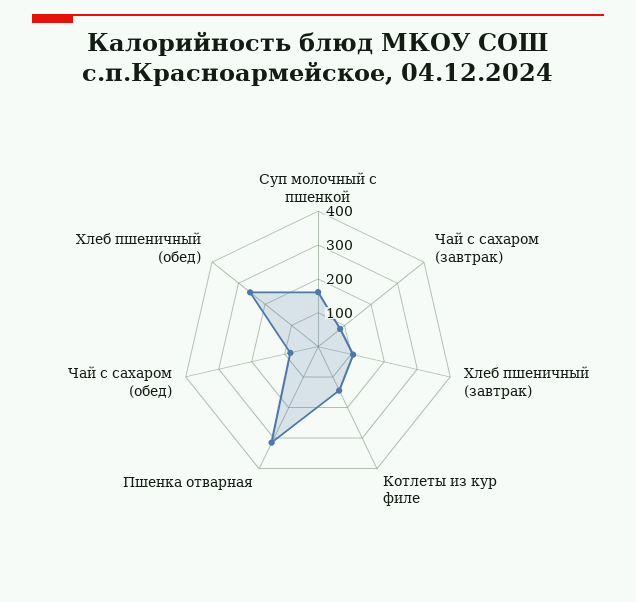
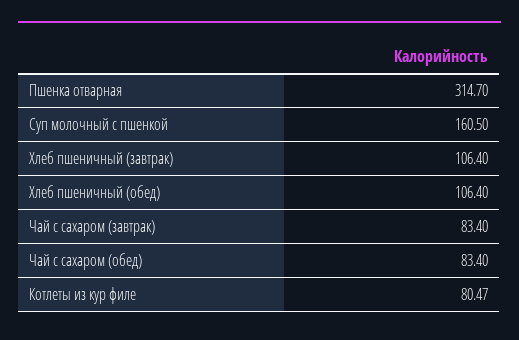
  {
    "Суп молочный с пшенкой": 160.5,
    "Чай с сахаром (завтрак)": 83.4,
    "Хлеб пшеничный (завтрак)": 106.4,
-   "Котлеты из кур филе": 150,
+   "Котлеты из кур филе": 80.47,
    "Пшенка отварная": 314.7,
    "Чай с сахаром (обед)": 83.4,
-   "Хлеб пшеничный (обед)": 250
+   "Хлеб пшеничный (обед)": 106.4
  }

